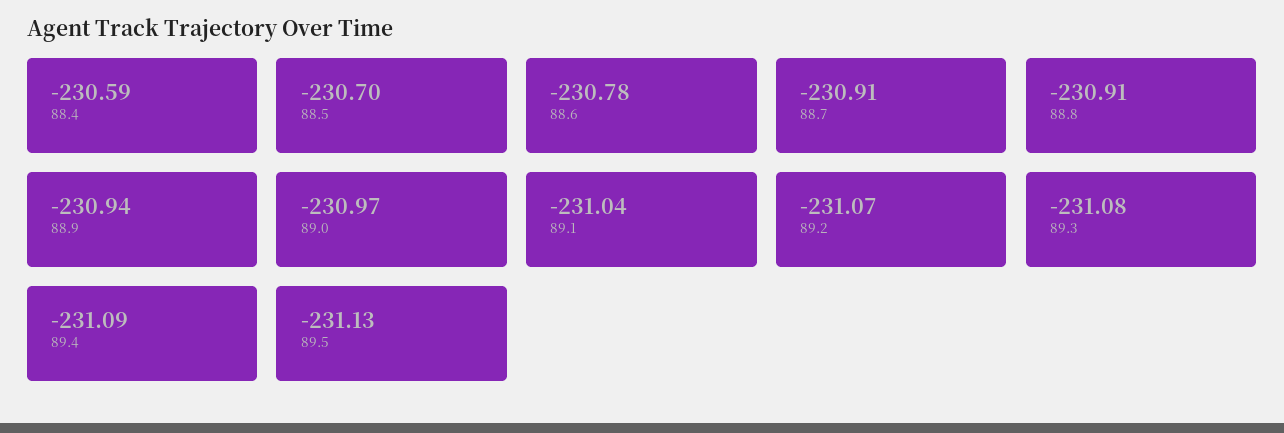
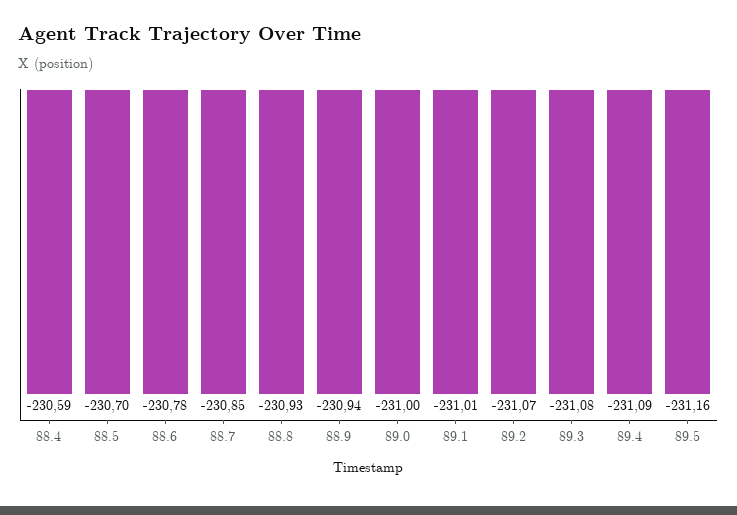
  {
    "88.4": -230.59,
    "88.5": -230.7,
    "88.6": -230.78,
-   "88.7": -230.91,
+   "88.7": -230.85,
-   "88.8": -230.91,
+   "88.8": -230.93,
    "88.9": -230.94,
-   "89.0": -230.97,
+   "89.0": -231,
-   "89.1": -231.04,
+   "89.1": -231.01,
    "89.2": -231.07,
    "89.3": -231.08,
    "89.4": -231.09,
-   "89.5": -231.13
+   "89.5": -231.16
  }

